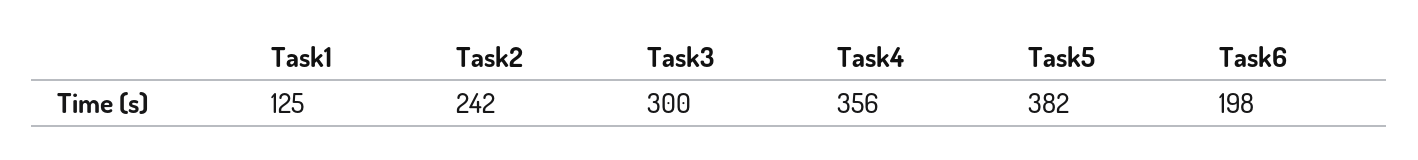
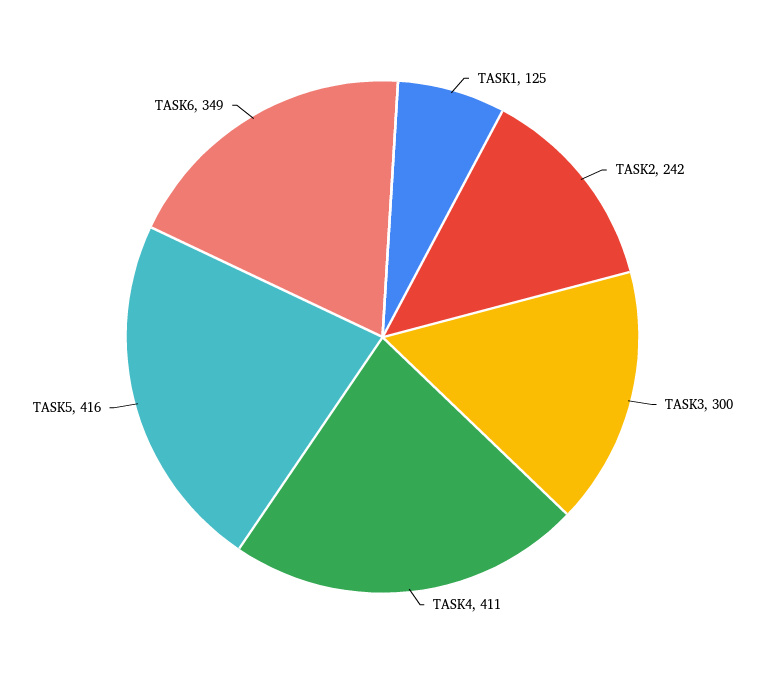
  {
    "Task1": 125,
    "Task2": 242,
    "Task3": 300,
-   "Task4": 356,
+   "Task4": 411,
-   "Task5": 382,
+   "Task5": 416,
-   "Task6": 198
+   "Task6": 349
  }

